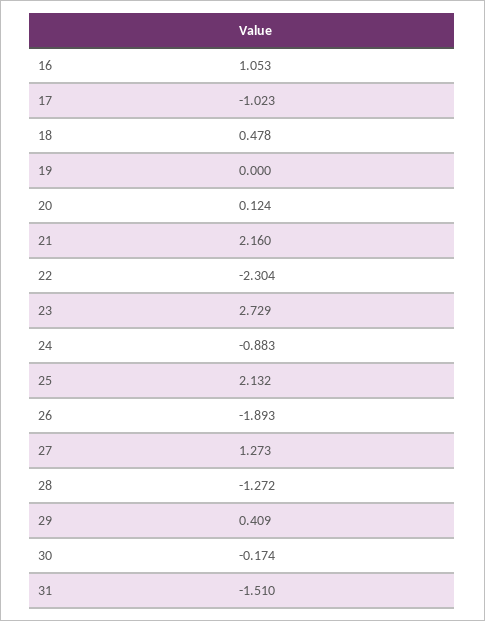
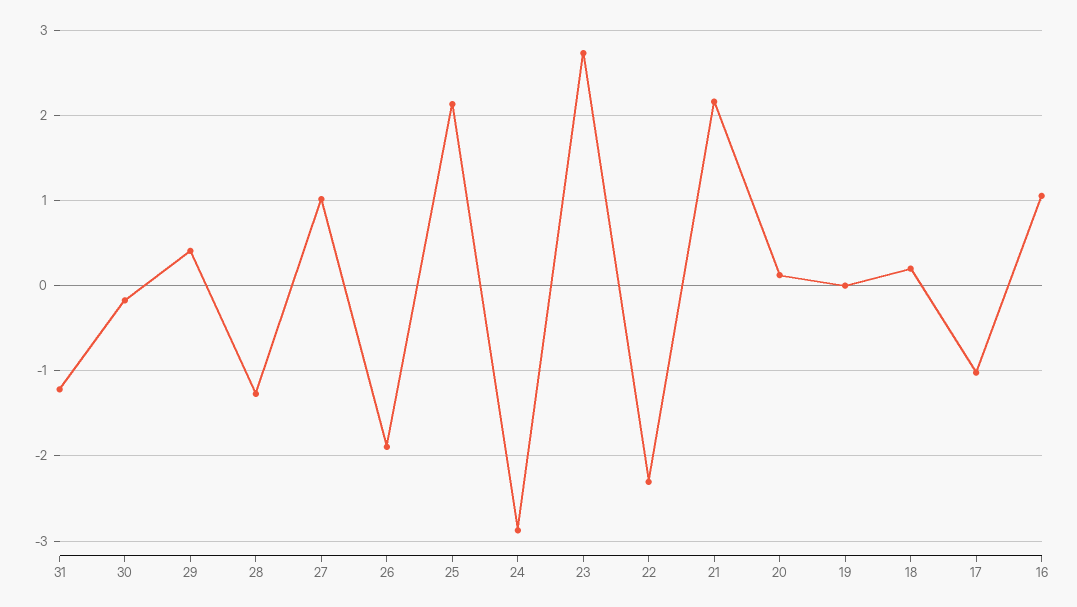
  {
    "16": 1.053,
    "17": -1.023,
-   "18": 0.478,
+   "18": 0.2,
    "19": 0,
    "20": 0.124,
    "21": 2.16,
    "22": -2.304,
    "23": 2.729,
-   "24": -0.883,
+   "24": -2.9,
    "25": 2.132,
    "26": -1.893,
-   "27": 1.273,
+   "27": 1,
    "28": -1.272,
    "29": 0.409,
    "30": -0.174,
-   "31": -1.51
+   "31": -1.2
  }

